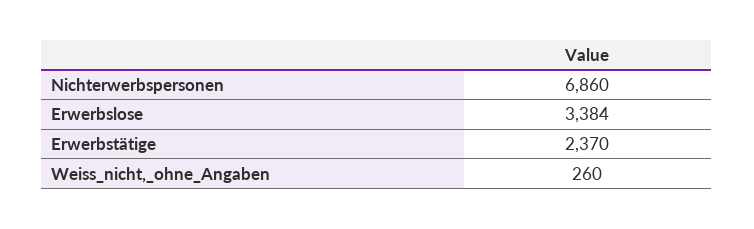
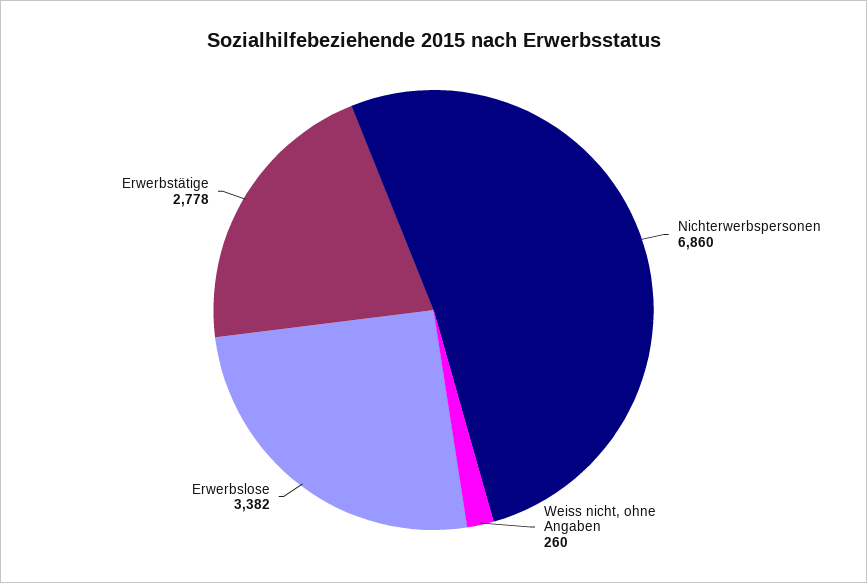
  {
    "Nichterwerbspersonen": 6860,
-   "Erwerbslose": 3384,
+   "Erwerbslose": 3382,
-   "Erwerbstätige": 2370,
+   "Erwerbstätige": 2778,
    "Weiss_nicht,_ohne_Angaben": 260
  }

